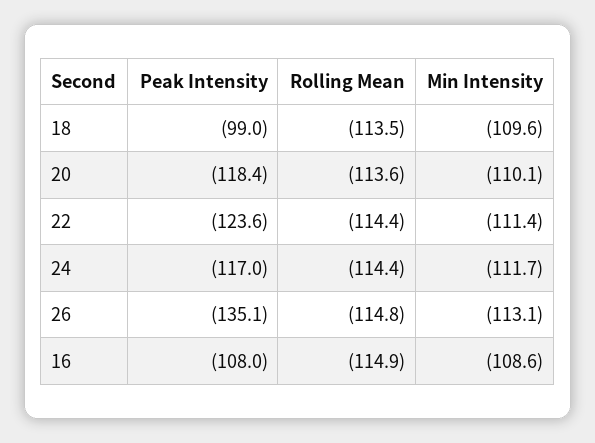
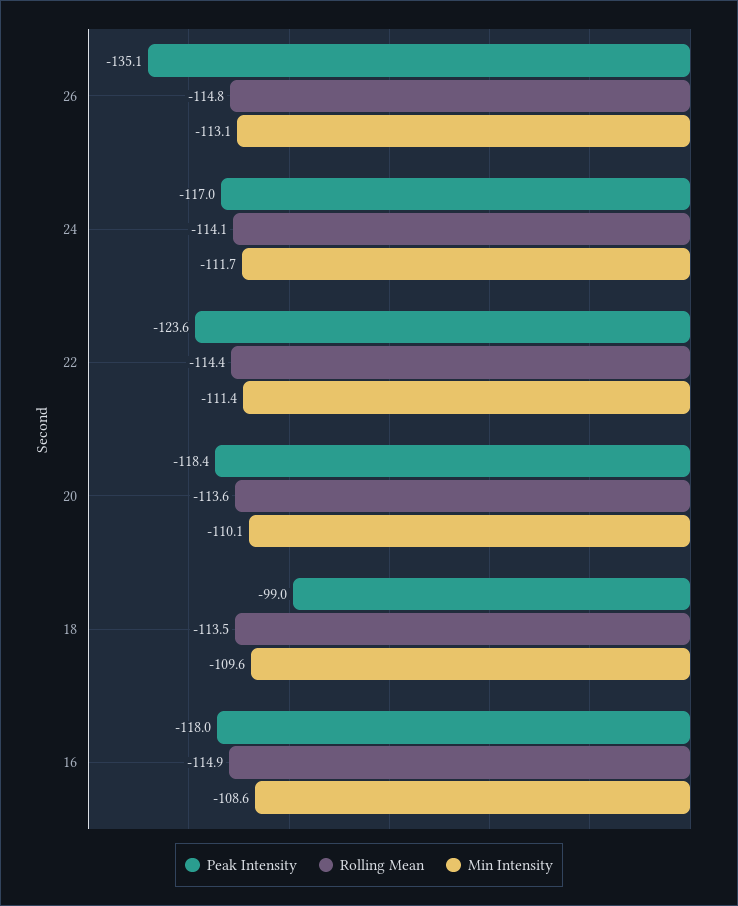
  {
    "Peak Intensity": {
      "18": -99,
      "20": -118.4,
      "22": -123.6,
      "24": -117,
      "26": -135.1,
-     "16": -108
+     "16": -118
    },
    "Rolling Mean": {
      "18": -113.5,
      "20": -113.6,
      "22": -114.4,
-     "24": -114.4,
+     "24": -114.1,
      "26": -114.8,
      "16": -114.9
    },
    "Min Intensity": {
      "18": -109.6,
      "20": -110.1,
      "22": -111.4,
      "24": -111.7,
      "26": -113.1,
      "16": -108.6
    }
  }

